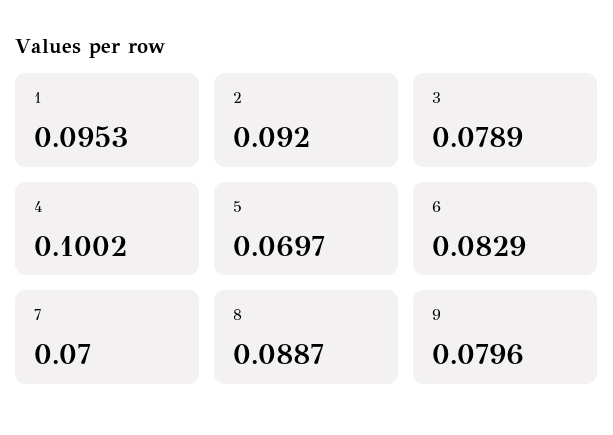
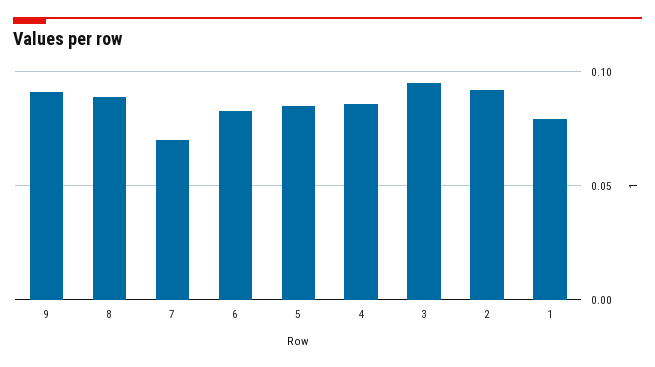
  {
-   "1": 0.0953,
+   "1": 0.08,
    "2": 0.092,
-   "3": 0.0789,
+   "3": 0.095,
-   "4": 0.1002,
+   "4": 0.085,
-   "5": 0.0697,
+   "5": 0.085,
    "6": 0.0829,
    "7": 0.07,
    "8": 0.0887,
-   "9": 0.0796
+   "9": 0.09
  }

